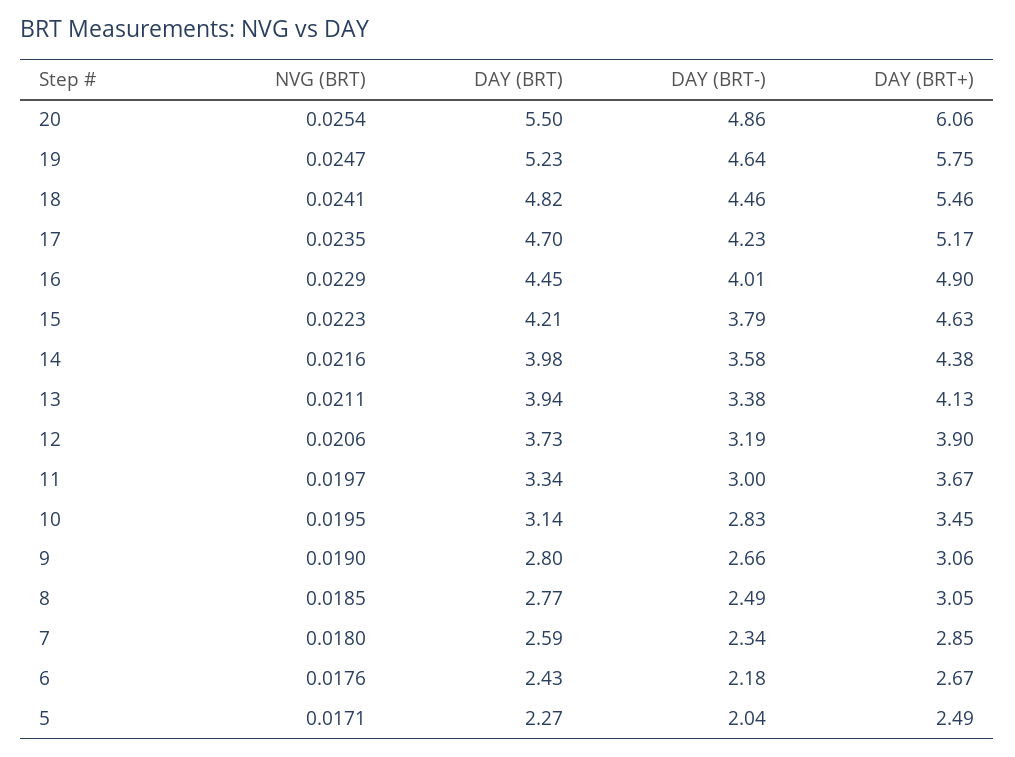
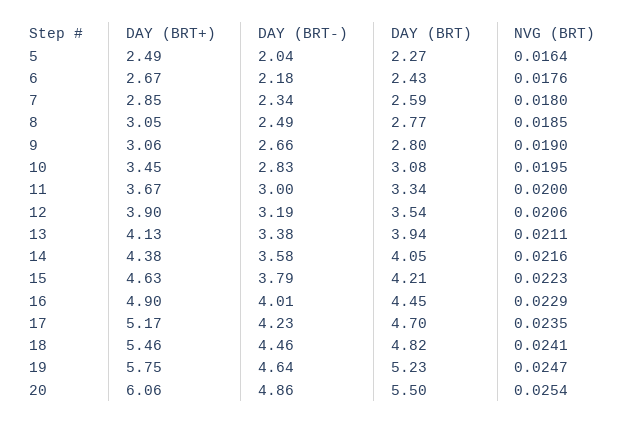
  {
    "NVG (BRT)": {
      "20": 0.0254,
      "19": 0.0247,
      "18": 0.0241,
      "17": 0.0235,
      "16": 0.0229,
      "15": 0.0223,
      "14": 0.0216,
      "13": 0.0211,
      "12": 0.0206,
-     "11": 0.0197,
+     "11": 0.02,
      "10": 0.0195,
      "9": 0.019,
      "8": 0.0185,
      "7": 0.018,
      "6": 0.0176,
-     "5": 0.0171
+     "5": 0.0164
    },
    "DAY (BRT)": {
      "20": 5.5,
      "19": 5.23,
      "18": 4.82,
      "17": 4.7,
      "16": 4.45,
      "15": 4.21,
-     "14": 3.98,
+     "14": 4.05,
      "13": 3.94,
-     "12": 3.73,
+     "12": 3.54,
      "11": 3.34,
-     "10": 3.14,
+     "10": 3.08,
      "9": 2.8,
      "8": 2.77,
      "7": 2.59,
      "6": 2.43,
      "5": 2.27
    },
    "DAY (BRT-)": {
      "20": 4.86,
      "19": 4.64,
      "18": 4.46,
      "17": 4.23,
      "16": 4.01,
      "15": 3.79,
      "14": 3.58,
      "13": 3.38,
      "12": 3.19,
      "11": 3,
      "10": 2.83,
      "9": 2.66,
      "8": 2.49,
      "7": 2.34,
      "6": 2.18,
      "5": 2.04
    },
    "DAY (BRT+)": {
      "20": 6.06,
      "19": 5.75,
      "18": 5.46,
      "17": 5.17,
      "16": 4.9,
      "15": 4.63,
      "14": 4.38,
      "13": 4.13,
      "12": 3.9,
      "11": 3.67,
      "10": 3.45,
      "9": 3.06,
      "8": 3.05,
      "7": 2.85,
      "6": 2.67,
      "5": 2.49
    }
  }

